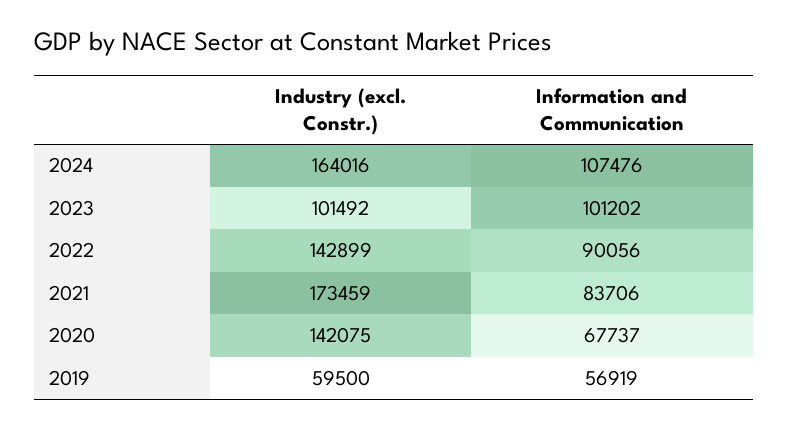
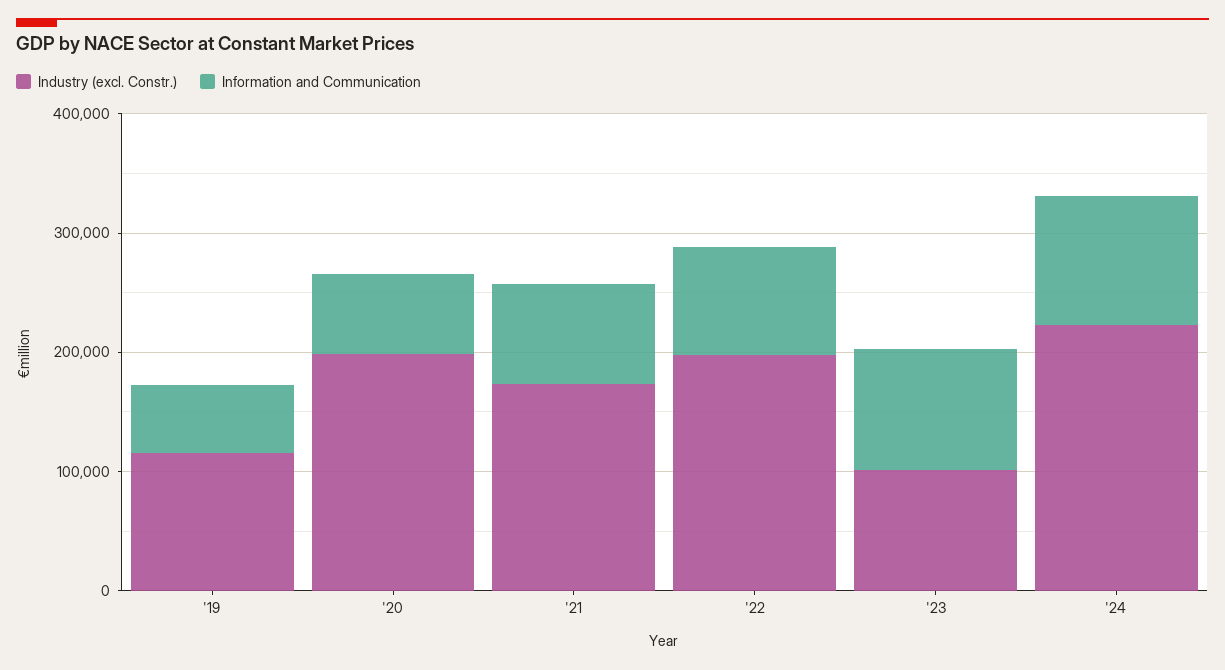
  {
    "Industry (excl. Constr.)": {
-     "2024": 164016,
+     "2024": 220000,
      "2023": 101492,
-     "2022": 142899,
+     "2022": 200000,
      "2021": 173459,
-     "2020": 142075,
+     "2020": 200000,
-     "2019": 59500
+     "2019": 120000
    },
    "Information and Communication": {
      "2024": 107476,
      "2023": 101202,
      "2022": 90056,
      "2021": 83706,
      "2020": 67737,
      "2019": 56919
    }
  }

